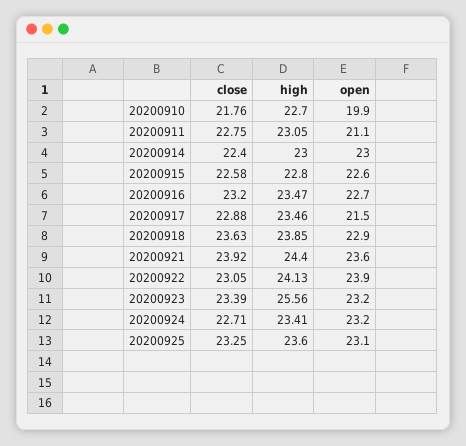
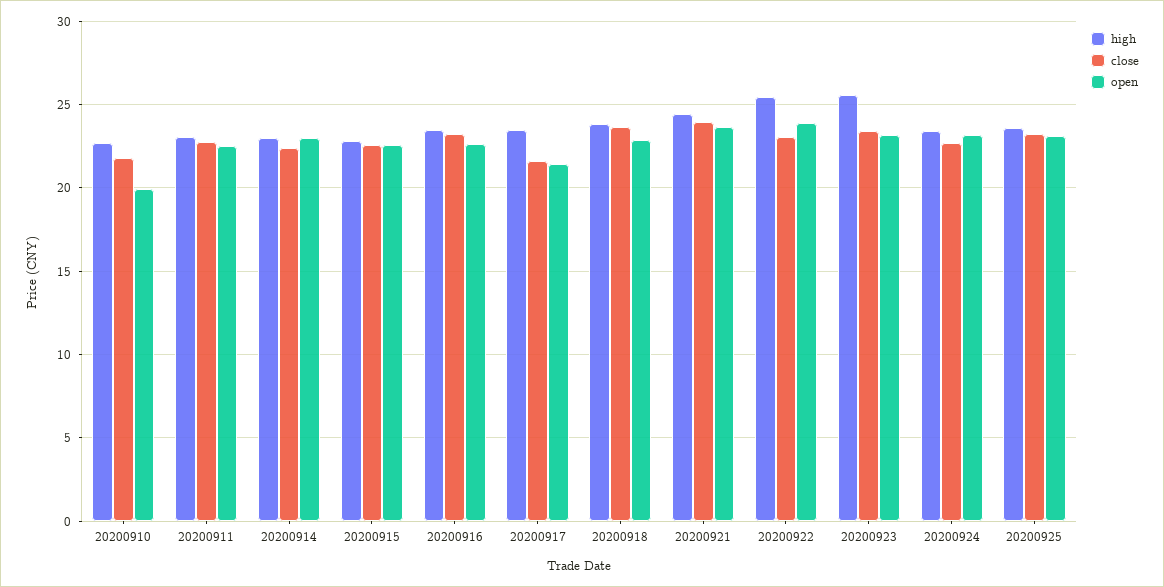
  {
    "close": {
      "20200910": 21.76,
      "20200911": 22.75,
      "20200914": 22.4,
      "20200915": 22.58,
      "20200916": 23.2,
-     "20200917": 22.88,
+     "20200917": 21.5,
      "20200918": 23.63,
      "20200921": 23.92,
      "20200922": 23.05,
      "20200923": 23.39,
      "20200924": 22.71,
      "20200925": 23.25
    },
    "high": {
      "20200910": 22.7,
      "20200911": 23.05,
      "20200914": 23,
      "20200915": 22.8,
      "20200916": 23.47,
      "20200917": 23.46,
      "20200918": 23.85,
      "20200921": 24.4,
-     "20200922": 24.13,
+     "20200922": 25.5,
      "20200923": 25.56,
      "20200924": 23.41,
      "20200925": 23.6
    },
    "open": {
      "20200910": 19.9,
-     "20200911": 21.1,
+     "20200911": 22.5,
      "20200914": 23,
      "20200915": 22.6,
      "20200916": 22.7,
      "20200917": 21.5,
      "20200918": 22.9,
      "20200921": 23.6,
      "20200922": 23.9,
      "20200923": 23.2,
      "20200924": 23.2,
      "20200925": 23.1
    }
  }

